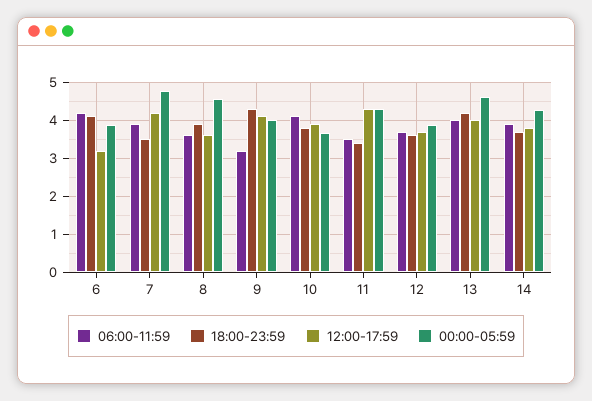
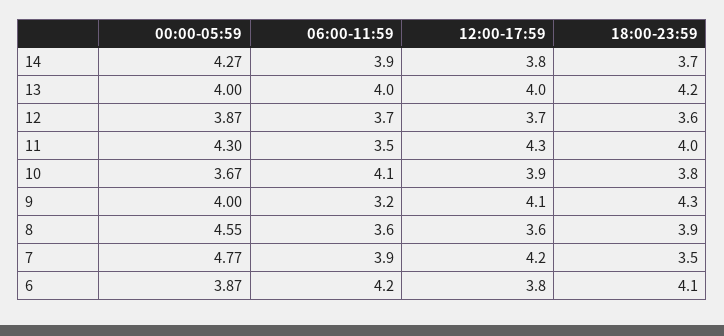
  {
    "06:00-11:59": {
      "6": 4.2,
      "7": 3.9,
      "8": 3.6,
      "9": 3.2,
      "10": 4.1,
      "11": 3.5,
      "12": 3.7,
      "13": 4,
      "14": 3.9
    },
    "18:00-23:59": {
      "6": 4.1,
      "7": 3.5,
      "8": 3.9,
      "9": 4.3,
      "10": 3.8,
-     "11": 3.4,
+     "11": 4,
      "12": 3.6,
      "13": 4.2,
      "14": 3.7
    },
    "12:00-17:59": {
-     "6": 3.2,
+     "6": 3.8,
      "7": 4.2,
      "8": 3.6,
      "9": 4.1,
      "10": 3.9,
      "11": 4.3,
      "12": 3.7,
      "13": 4,
      "14": 3.8
    },
    "00:00-05:59": {
      "6": 3.87,
      "7": 4.77,
      "8": 4.55,
      "9": 4,
      "10": 3.67,
      "11": 4.3,
      "12": 3.87,
-     "13": 4.6,
+     "13": 4,
      "14": 4.27
    }
  }

